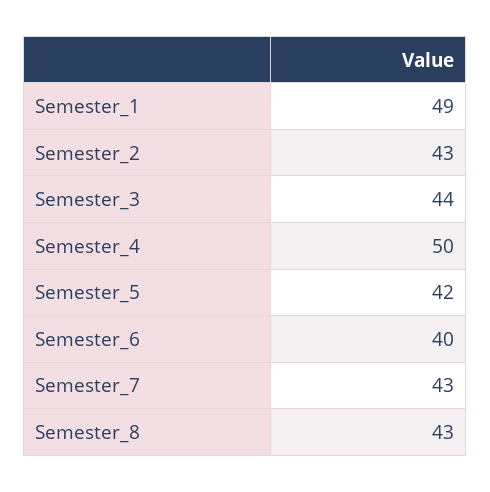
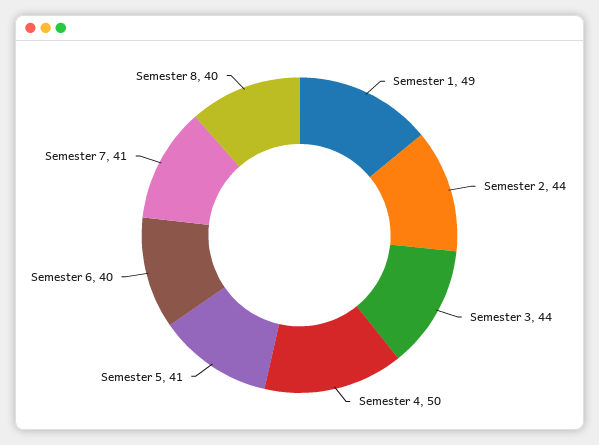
  {
    "Semester_1": 49,
-   "Semester_2": 43,
+   "Semester_2": 44,
    "Semester_3": 44,
    "Semester_4": 50,
-   "Semester_5": 42,
+   "Semester_5": 41,
    "Semester_6": 40,
-   "Semester_7": 43,
+   "Semester_7": 41,
-   "Semester_8": 43
+   "Semester_8": 40
  }

